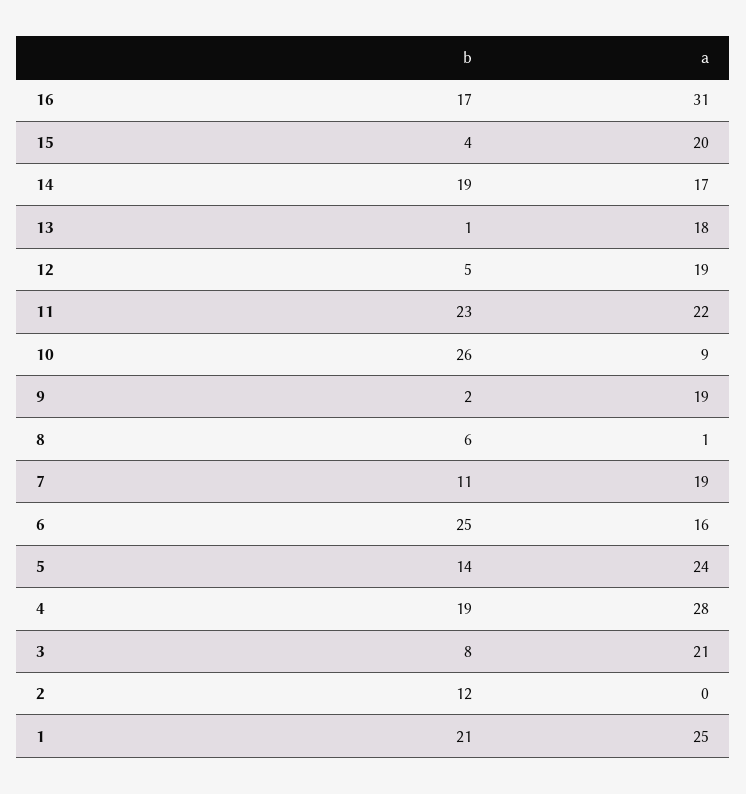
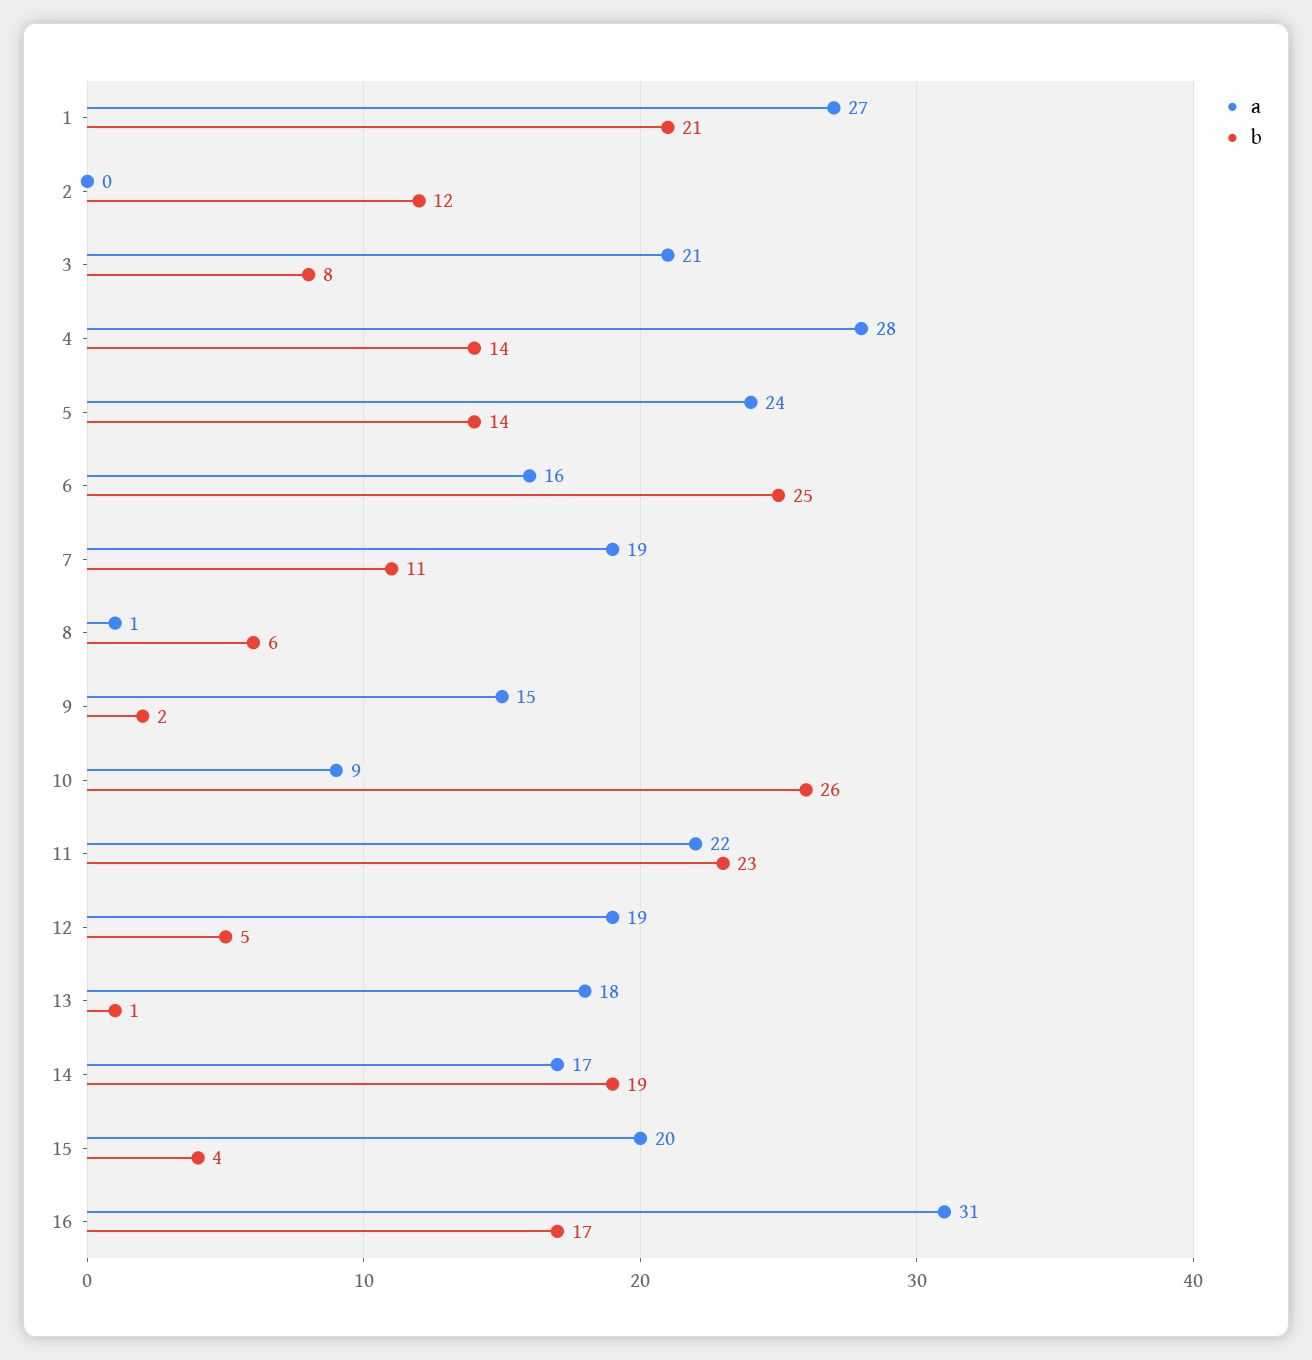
  {
    "b": {
      "16": 17,
      "15": 4,
      "14": 19,
      "13": 1,
      "12": 5,
      "11": 23,
      "10": 26,
      "9": 2,
      "8": 6,
      "7": 11,
      "6": 25,
      "5": 14,
-     "4": 19,
+     "4": 14,
      "3": 8,
      "2": 12,
      "1": 21
    },
    "a": {
      "16": 31,
      "15": 20,
      "14": 17,
      "13": 18,
      "12": 19,
      "11": 22,
      "10": 9,
-     "9": 19,
+     "9": 15,
      "8": 1,
      "7": 19,
      "6": 16,
      "5": 24,
      "4": 28,
      "3": 21,
      "2": 0,
-     "1": 25
+     "1": 27
    }
  }

